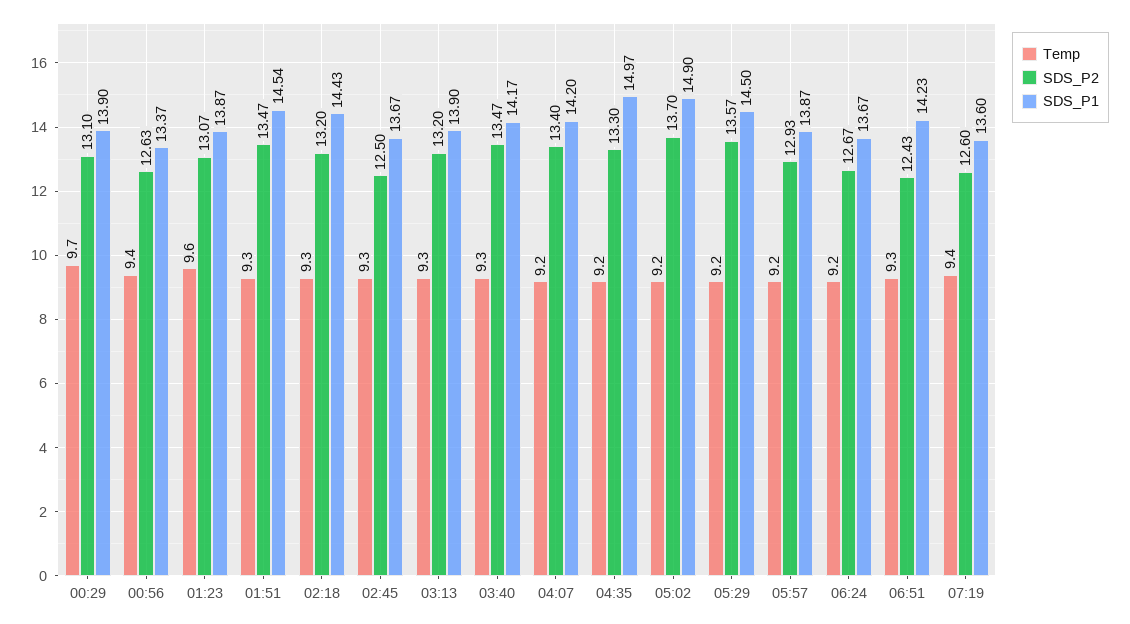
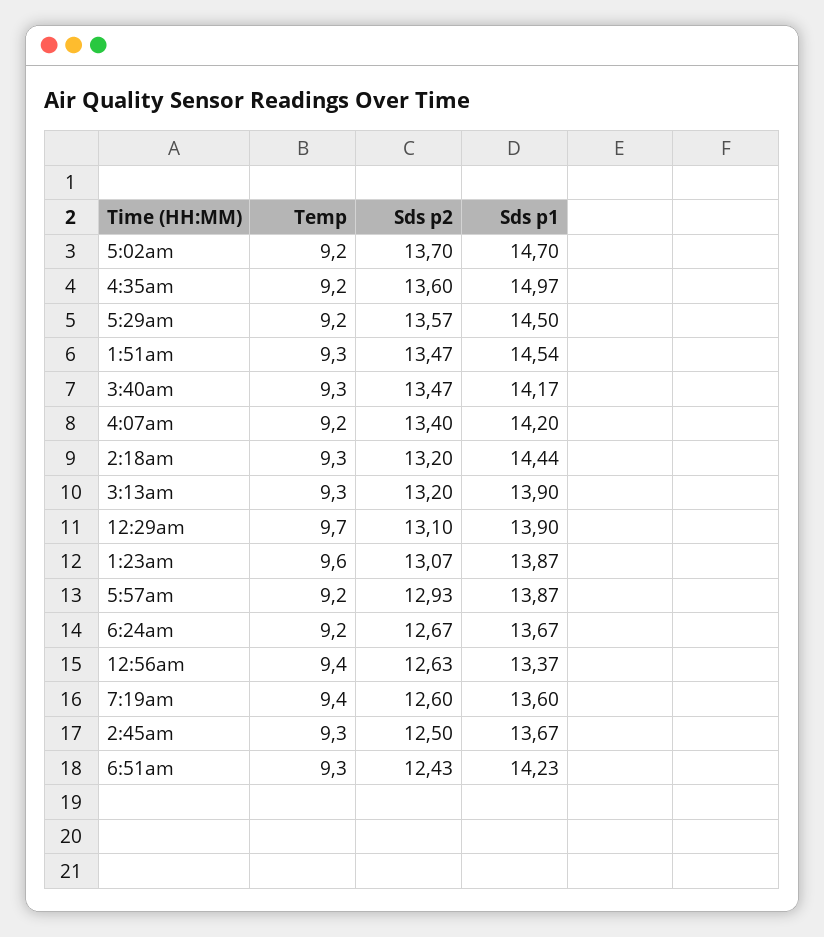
  {
    "Temp": {
      "00:29": 9.7,
      "00:56": 9.4,
      "01:23": 9.6,
      "01:51": 9.3,
      "02:18": 9.3,
      "02:45": 9.3,
      "03:13": 9.3,
      "03:40": 9.3,
      "04:07": 9.2,
      "04:35": 9.2,
      "05:02": 9.2,
      "05:29": 9.2,
      "05:57": 9.2,
      "06:24": 9.2,
      "06:51": 9.3,
      "07:19": 9.4
    },
    "SDS_P2": {
      "00:29": 13.1,
      "00:56": 12.63,
      "01:23": 13.07,
      "01:51": 13.47,
      "02:18": 13.2,
      "02:45": 12.5,
      "03:13": 13.2,
      "03:40": 13.47,
      "04:07": 13.4,
-     "04:35": 13.3,
+     "04:35": 13.6,
      "05:02": 13.7,
      "05:29": 13.57,
      "05:57": 12.93,
      "06:24": 12.67,
      "06:51": 12.43,
      "07:19": 12.6
    },
    "SDS_P1": {
      "00:29": 13.9,
      "00:56": 13.37,
      "01:23": 13.87,
      "01:51": 14.54,
-     "02:18": 14.43,
+     "02:18": 14.44,
      "02:45": 13.67,
      "03:13": 13.9,
      "03:40": 14.17,
      "04:07": 14.2,
      "04:35": 14.97,
-     "05:02": 14.9,
+     "05:02": 14.7,
      "05:29": 14.5,
      "05:57": 13.87,
      "06:24": 13.67,
      "06:51": 14.23,
      "07:19": 13.6
    }
  }

